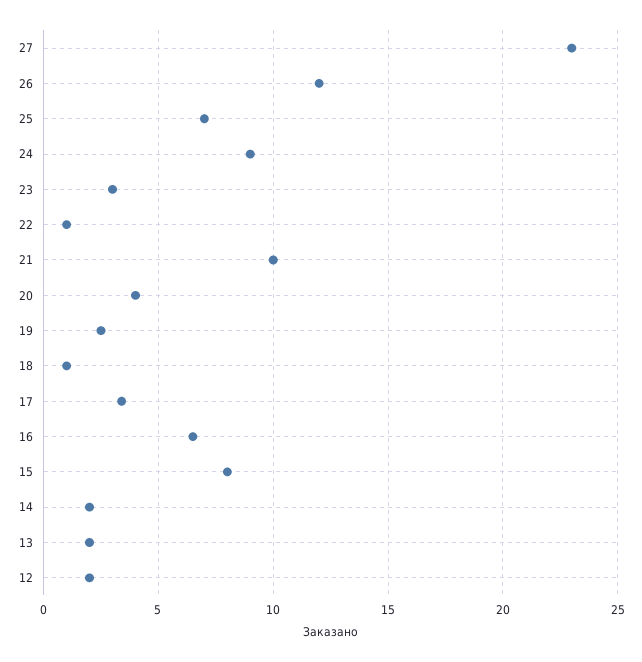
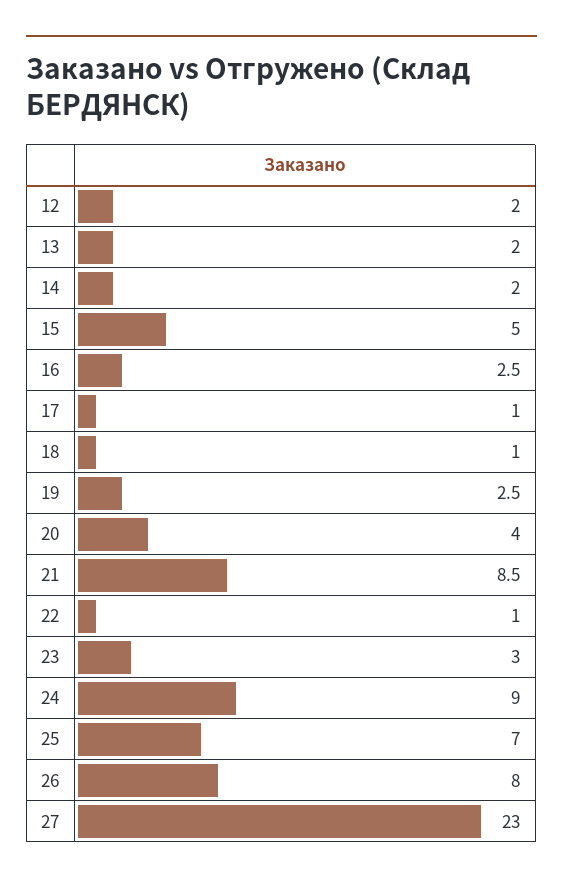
  {
    "27": 23,
-   "26": 12,
+   "26": 8,
    "25": 7,
    "24": 9,
    "23": 3,
    "22": 1,
-   "21": 10,
+   "21": 8.5,
    "20": 4,
    "19": 2.5,
    "18": 1,
-   "17": 3.5,
+   "17": 1,
-   "16": 6.5,
+   "16": 2.5,
-   "15": 8,
+   "15": 5,
    "14": 2,
    "13": 2,
    "12": 2
  }

